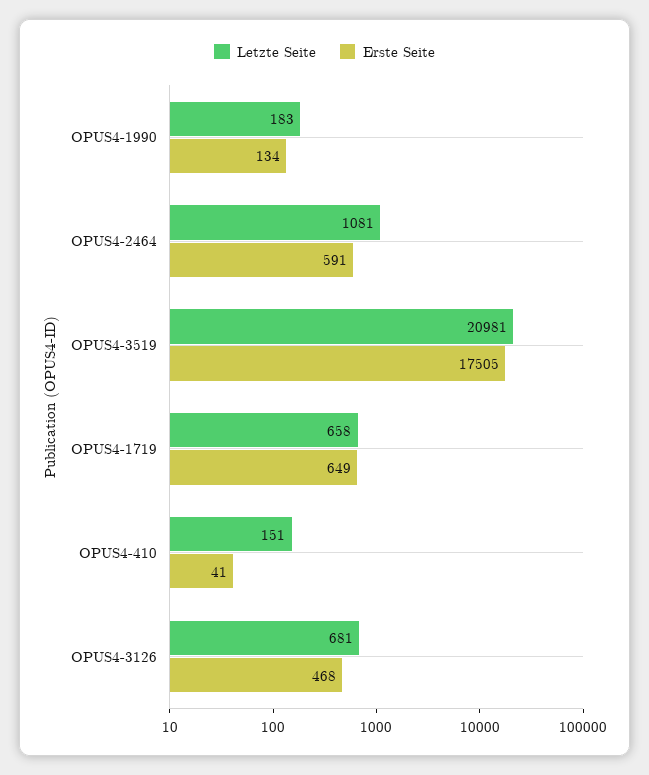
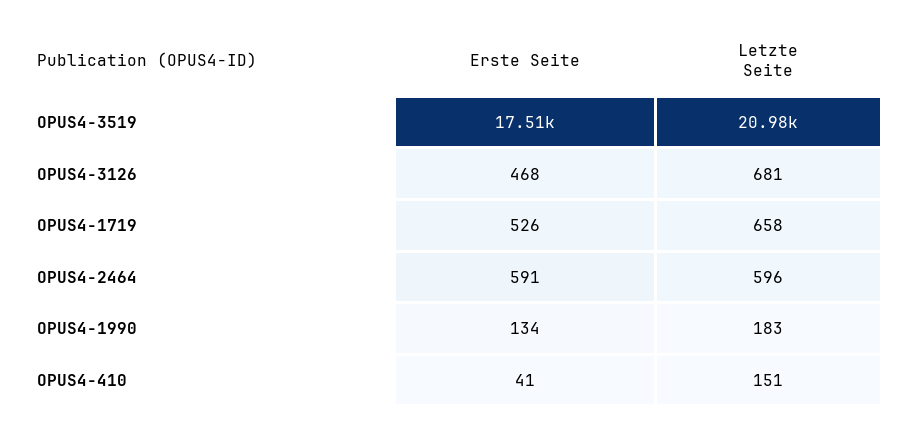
  {
    "Letzte Seite": {
      "OPUS4-1990": 183,
-     "OPUS4-2464": 1081,
+     "OPUS4-2464": 596,
      "OPUS4-3519": 20981,
      "OPUS4-1719": 658,
      "OPUS4-410": 151,
      "OPUS4-3126": 681
    },
    "Erste Seite": {
      "OPUS4-1990": 134,
      "OPUS4-2464": 591,
      "OPUS4-3519": 17505,
-     "OPUS4-1719": 649,
+     "OPUS4-1719": 526,
      "OPUS4-410": 41,
      "OPUS4-3126": 468
    }
  }

